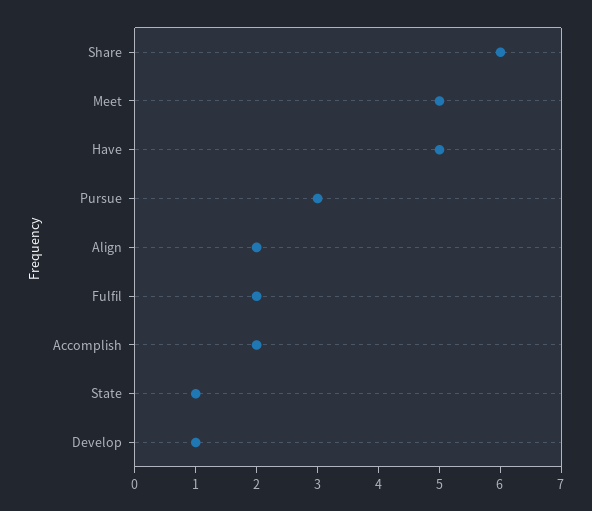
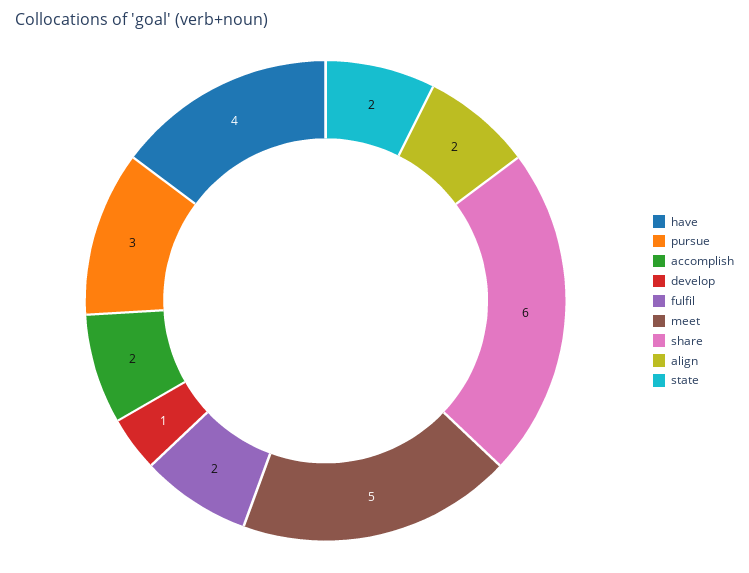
  {
    "Share": 6,
    "Meet": 5,
-   "Have": 5,
+   "Have": 4,
    "Pursue": 3,
    "Align": 2,
    "Fulfil": 2,
    "Accomplish": 2,
-   "State": 1,
+   "State": 2,
    "Develop": 1
  }

